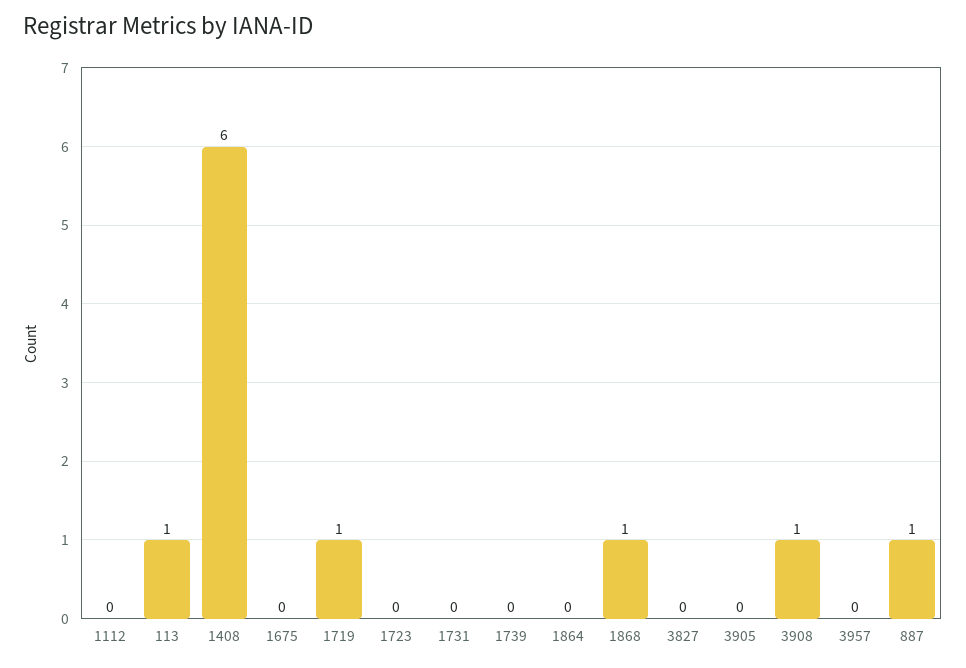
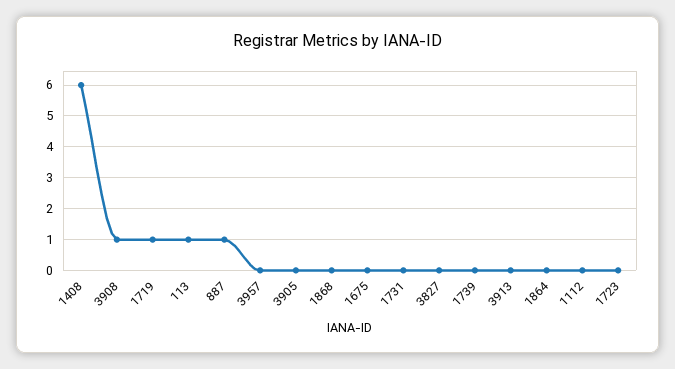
  {
    "1112": 0,
    "113": 1,
    "1408": 6,
    "1675": 0,
    "1719": 1,
    "1723": 0,
    "1731": 0,
    "1739": 0,
    "1864": 0,
-   "1868": 1,
+   "1868": 0,
    "3827": 0,
    "3905": 0,
    "3908": 1,
    "3957": 0,
-   "887": 1
+   "887": 1,
+   "3913": 0
  }

